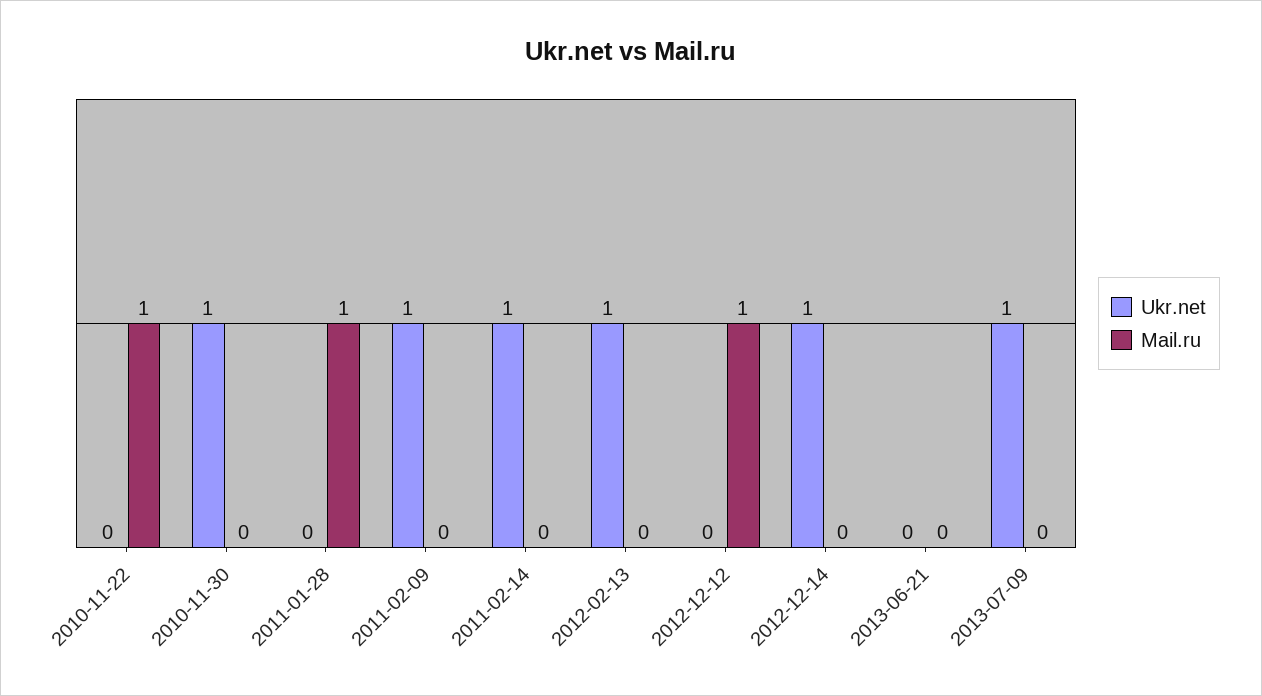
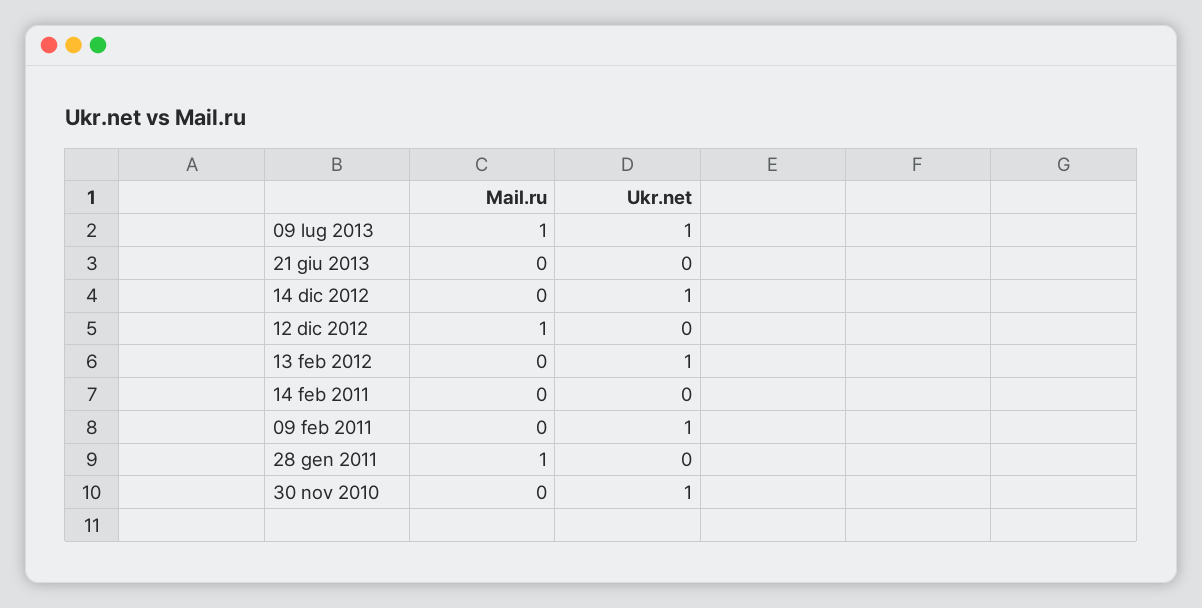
  {
    "Ukr.net": {
-     "2010-11-22": 0,
      "2010-11-30": 1,
      "2011-01-28": 0,
      "2011-02-09": 1,
-     "2011-02-14": 1,
+     "2011-02-14": 0,
      "2012-02-13": 1,
      "2012-12-12": 0,
      "2012-12-14": 1,
      "2013-06-21": 0,
      "2013-07-09": 1
    },
    "Mail.ru": {
-     "2010-11-22": 1,
      "2010-11-30": 0,
      "2011-01-28": 1,
      "2011-02-09": 0,
      "2011-02-14": 0,
      "2012-02-13": 0,
      "2012-12-12": 1,
      "2012-12-14": 0,
      "2013-06-21": 0,
-     "2013-07-09": 0
+     "2013-07-09": 1
    }
  }

